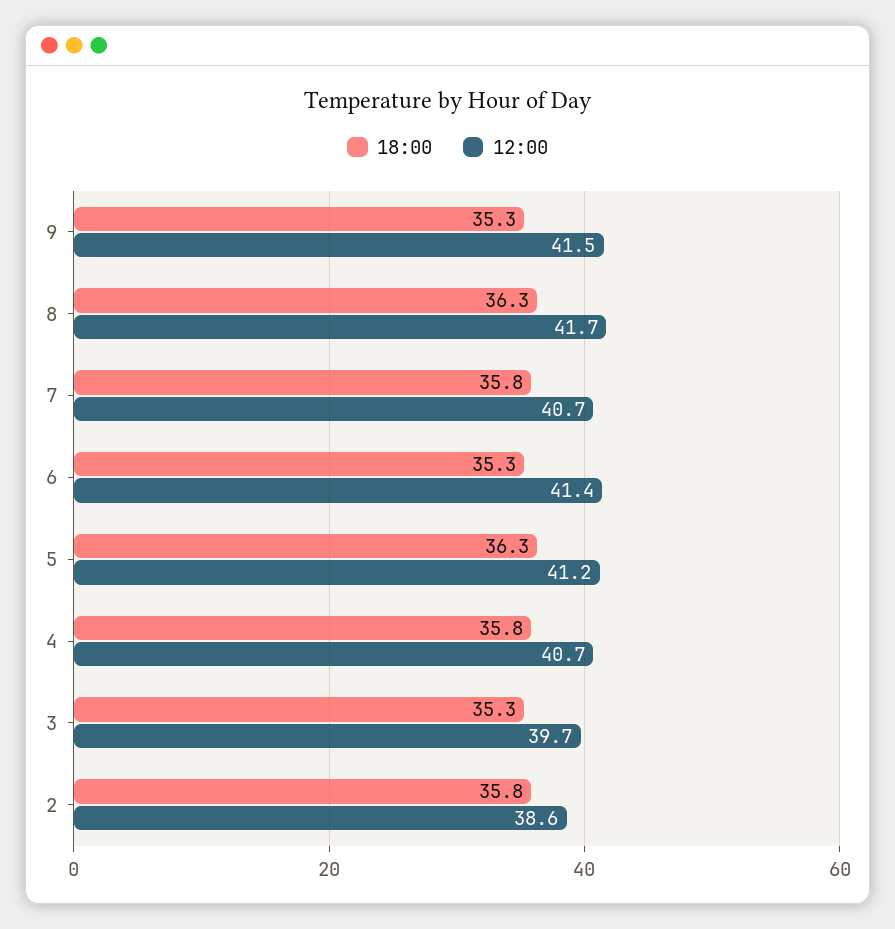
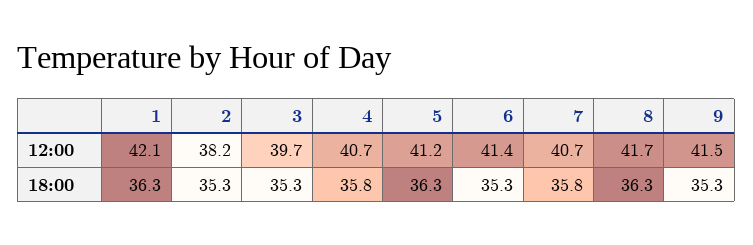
  {
    "18:00": {
      "9": 35.3,
      "8": 36.3,
      "7": 35.8,
      "6": 35.3,
      "5": 36.3,
      "4": 35.8,
      "3": 35.3,
-     "2": 35.8
+     "2": 35.3,
+     "1": 36.3
    },
    "12:00": {
      "9": 41.5,
      "8": 41.7,
      "7": 40.7,
      "6": 41.4,
      "5": 41.2,
      "4": 40.7,
      "3": 39.7,
-     "2": 38.6
+     "2": 38.2,
+     "1": 42.1
    }
  }

